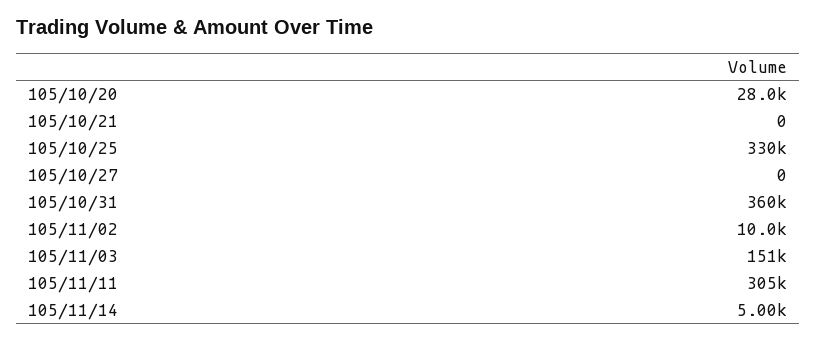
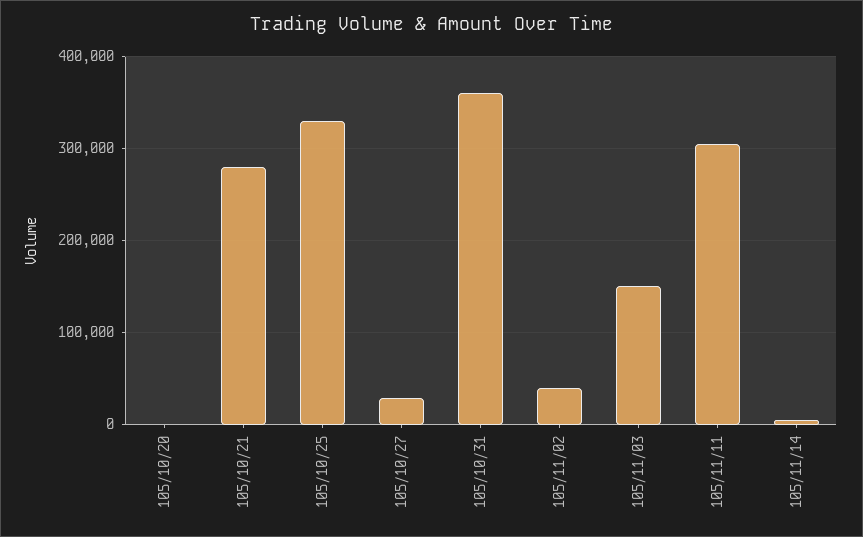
  {
-   "105/10/20": 28000,
+   "105/10/20": 0,
-   "105/10/21": 0,
+   "105/10/21": 280000,
    "105/10/25": 330000,
-   "105/10/27": 0,
+   "105/10/27": 30000,
    "105/10/31": 360000,
-   "105/11/02": 10000,
+   "105/11/02": 40000,
    "105/11/03": 151000,
    "105/11/11": 305000,
    "105/11/14": 5000
  }

